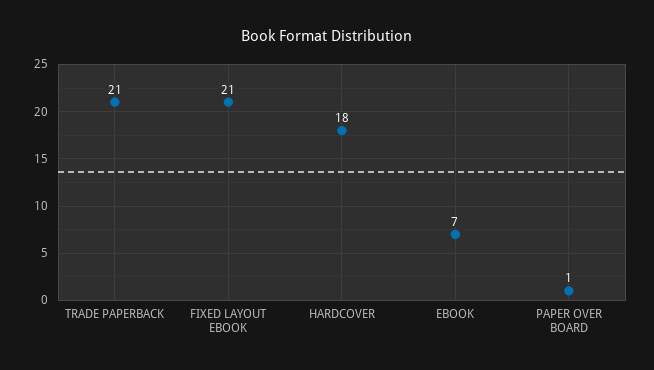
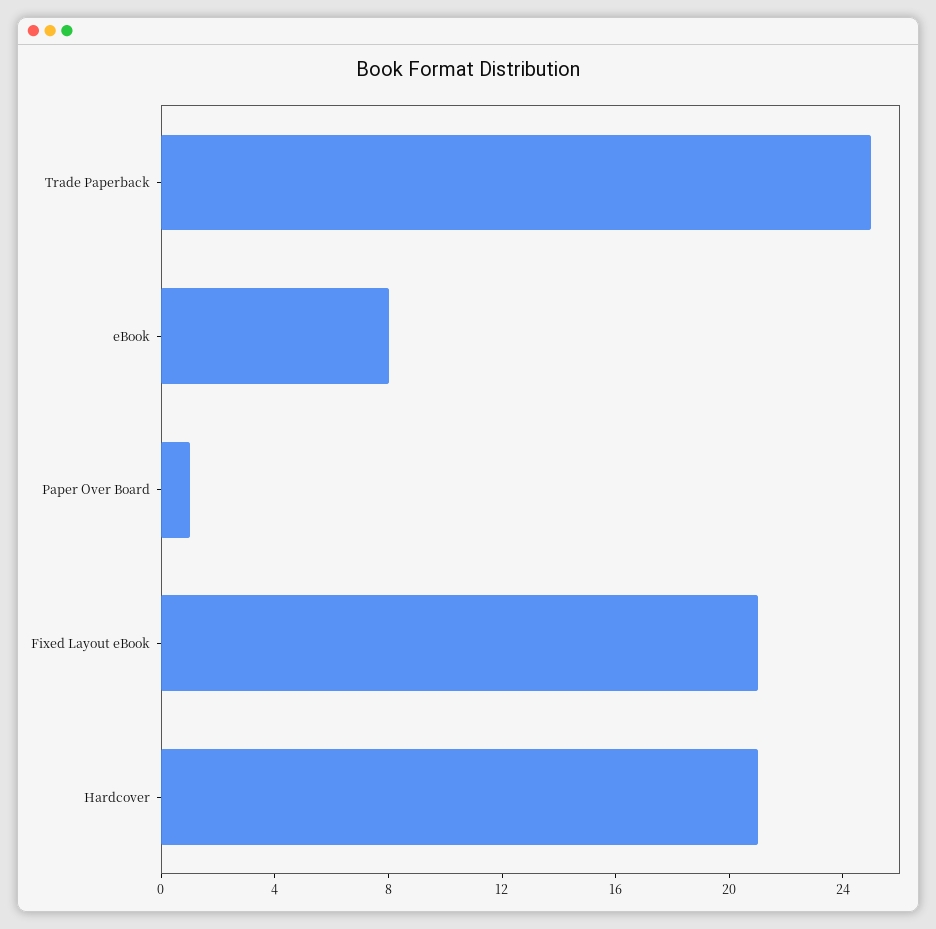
  {
-   "TRADE PAPERBACK": 21,
+   "TRADE PAPERBACK": 25,
    "FIXED LAYOUT EBOOK": 21,
-   "HARDCOVER": 18,
+   "HARDCOVER": 21,
-   "EBOOK": 7,
+   "EBOOK": 8,
    "PAPER OVER BOARD": 1
  }

